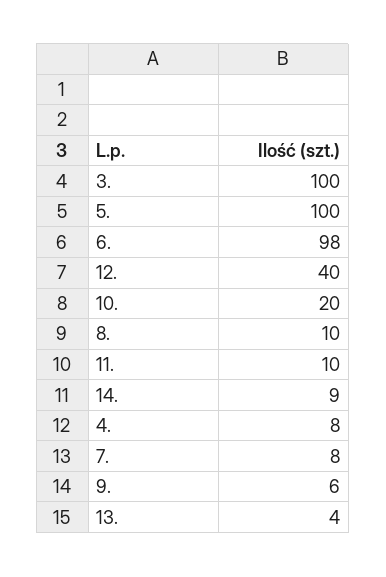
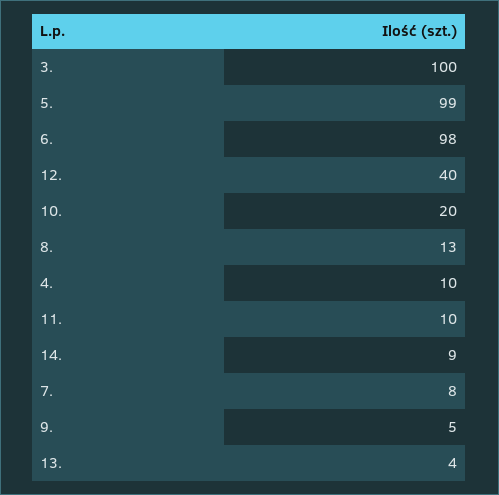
  {
    "3.": 100,
-   "5.": 100,
+   "5.": 99,
    "6.": 98,
    "12.": 40,
    "10.": 20,
-   "8.": 10,
+   "8.": 13,
    "11.": 10,
    "14.": 9,
-   "4.": 8,
+   "4.": 10,
    "7.": 8,
-   "9.": 6,
+   "9.": 5,
    "13.": 4
  }

